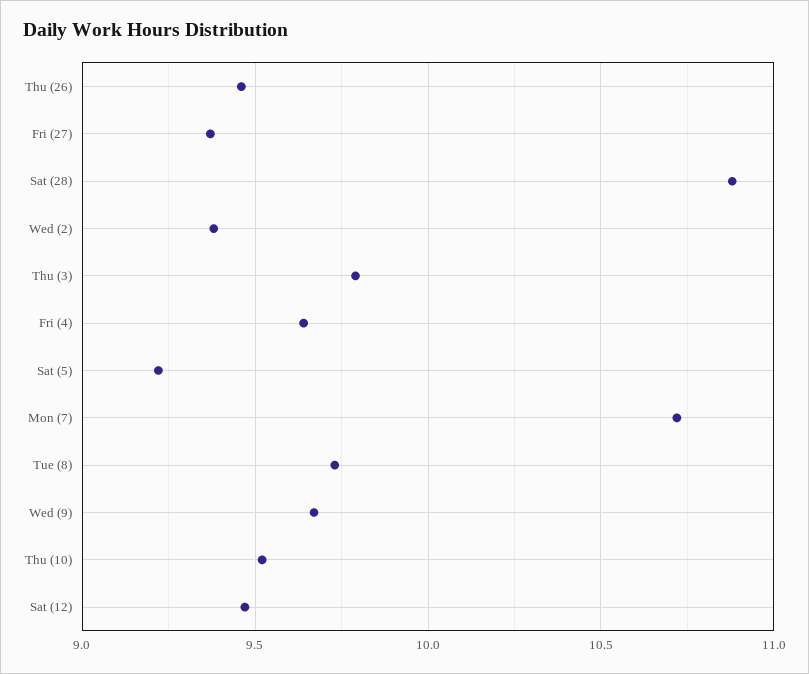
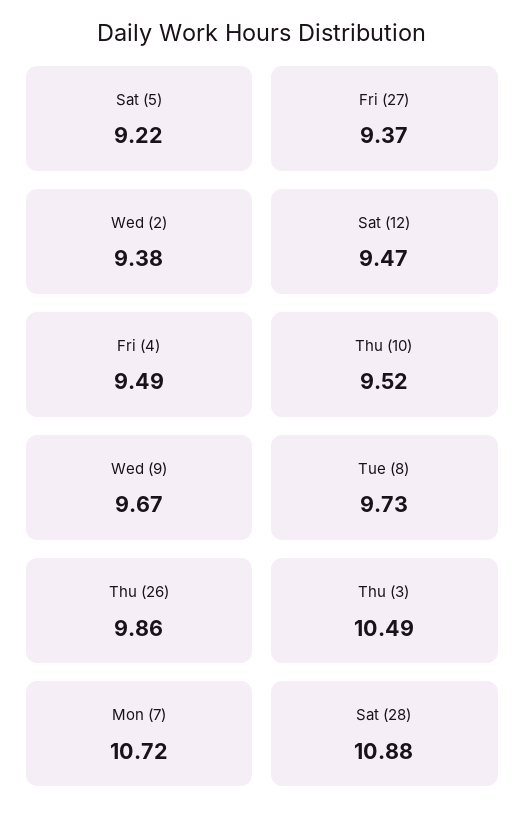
  {
-   "Thu (26)": 9.45,
+   "Thu (26)": 9.86,
    "Fri (27)": 9.37,
    "Sat (28)": 10.88,
    "Wed (2)": 9.38,
-   "Thu (3)": 9.8,
+   "Thu (3)": 10.49,
-   "Fri (4)": 9.65,
+   "Fri (4)": 9.49,
    "Sat (5)": 9.22,
    "Mon (7)": 10.72,
    "Tue (8)": 9.73,
    "Wed (9)": 9.67,
    "Thu (10)": 9.52,
    "Sat (12)": 9.47
  }

